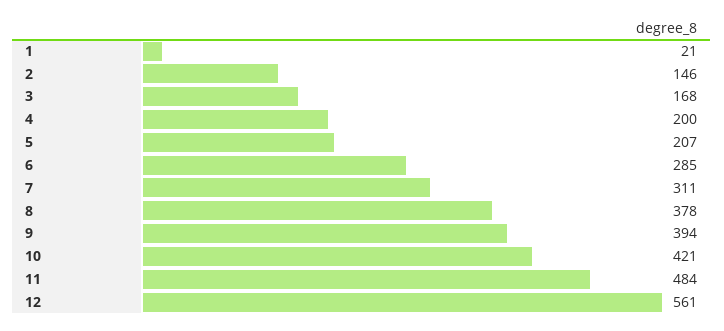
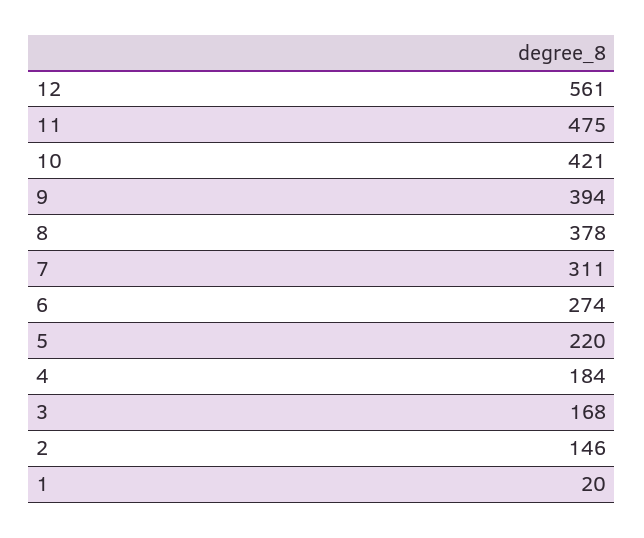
  {
-   "1": 21,
+   "1": 20,
    "2": 146,
    "3": 168,
-   "4": 200,
+   "4": 184,
-   "5": 207,
+   "5": 220,
-   "6": 285,
+   "6": 274,
    "7": 311,
    "8": 378,
    "9": 394,
    "10": 421,
-   "11": 484,
+   "11": 475,
    "12": 561
  }

